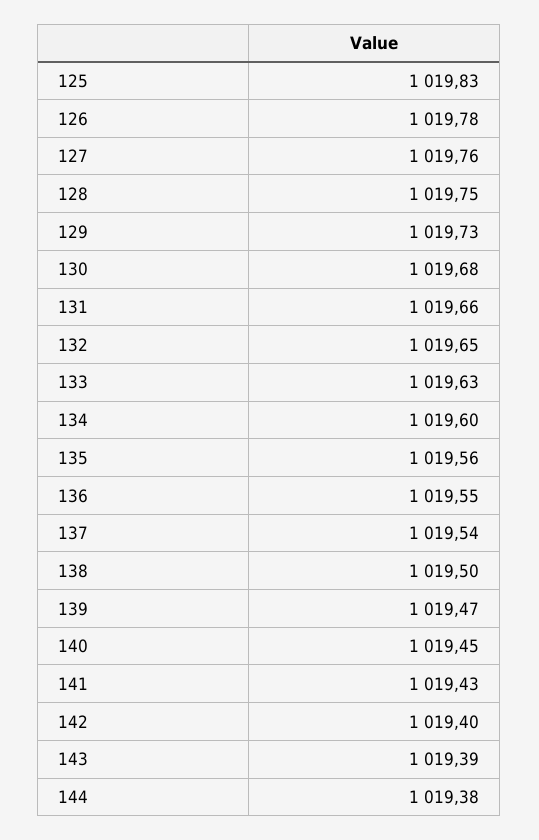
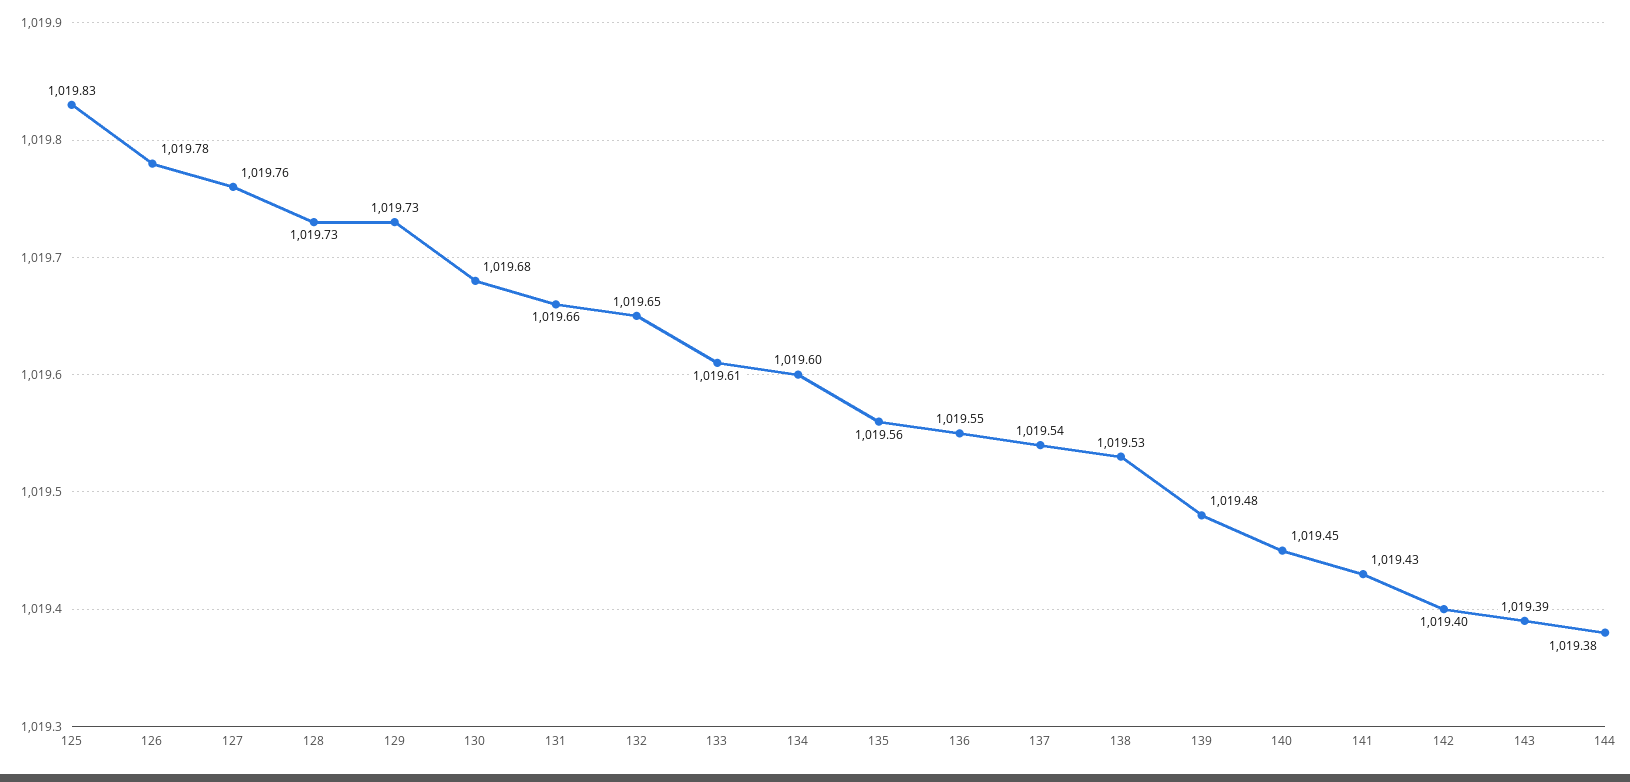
  {
    "125": 1019.83,
    "126": 1019.78,
    "127": 1019.76,
-   "128": 1019.75,
+   "128": 1019.73,
    "129": 1019.73,
    "130": 1019.68,
    "131": 1019.66,
    "132": 1019.65,
-   "133": 1019.63,
+   "133": 1019.61,
    "134": 1019.6,
    "135": 1019.56,
    "136": 1019.55,
    "137": 1019.54,
-   "138": 1019.5,
+   "138": 1019.53,
-   "139": 1019.47,
+   "139": 1019.48,
    "140": 1019.45,
    "141": 1019.43,
    "142": 1019.4,
    "143": 1019.39,
    "144": 1019.38
  }

